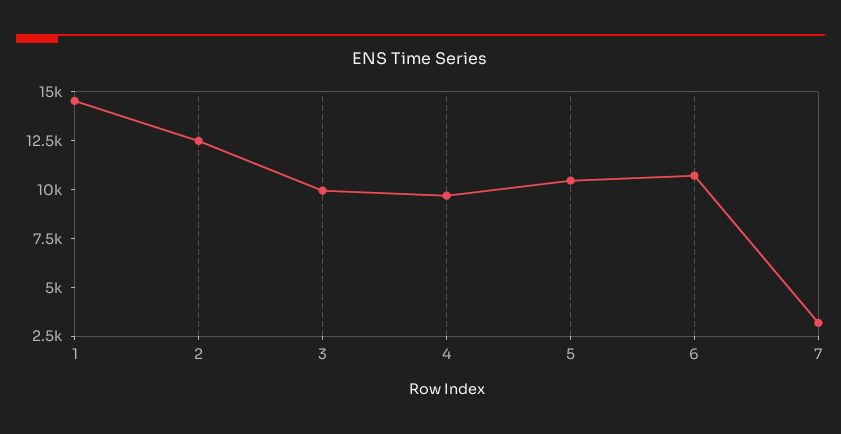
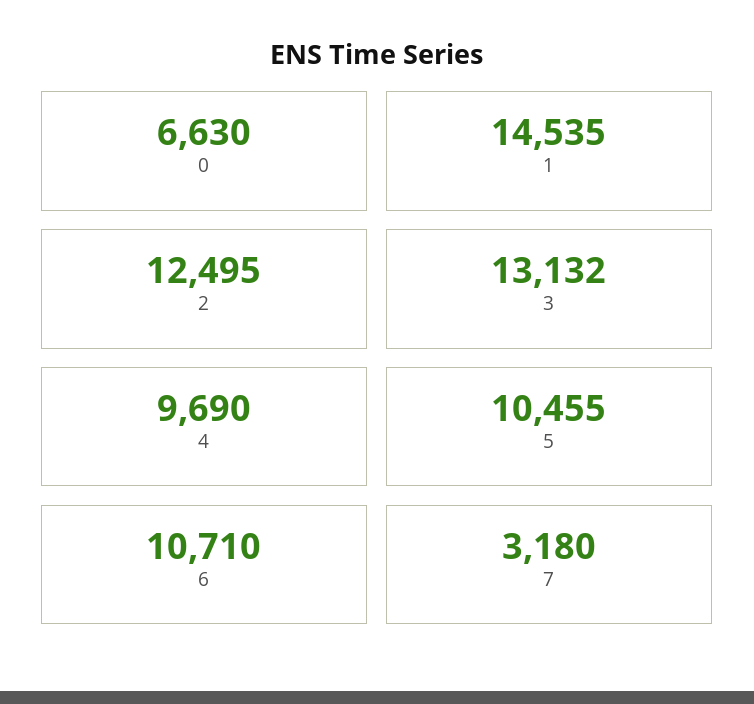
  {
    "1": 14535,
    "2": 12495,
-   "3": 10000,
+   "3": 13132,
    "4": 9690,
    "5": 10455,
    "6": 10710,
-   "7": 3180
+   "7": 3180,
+   "0": 6630
  }

